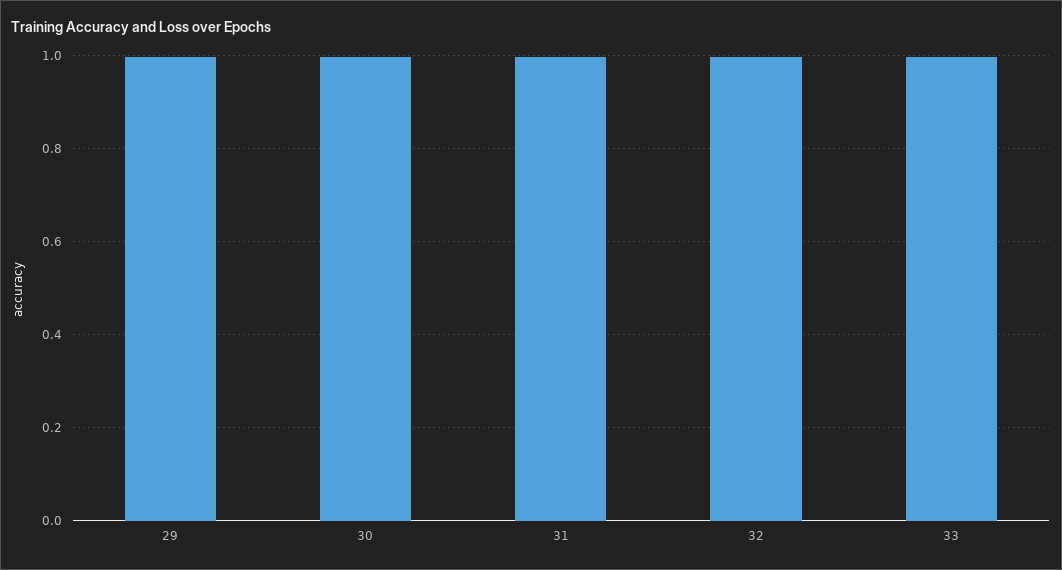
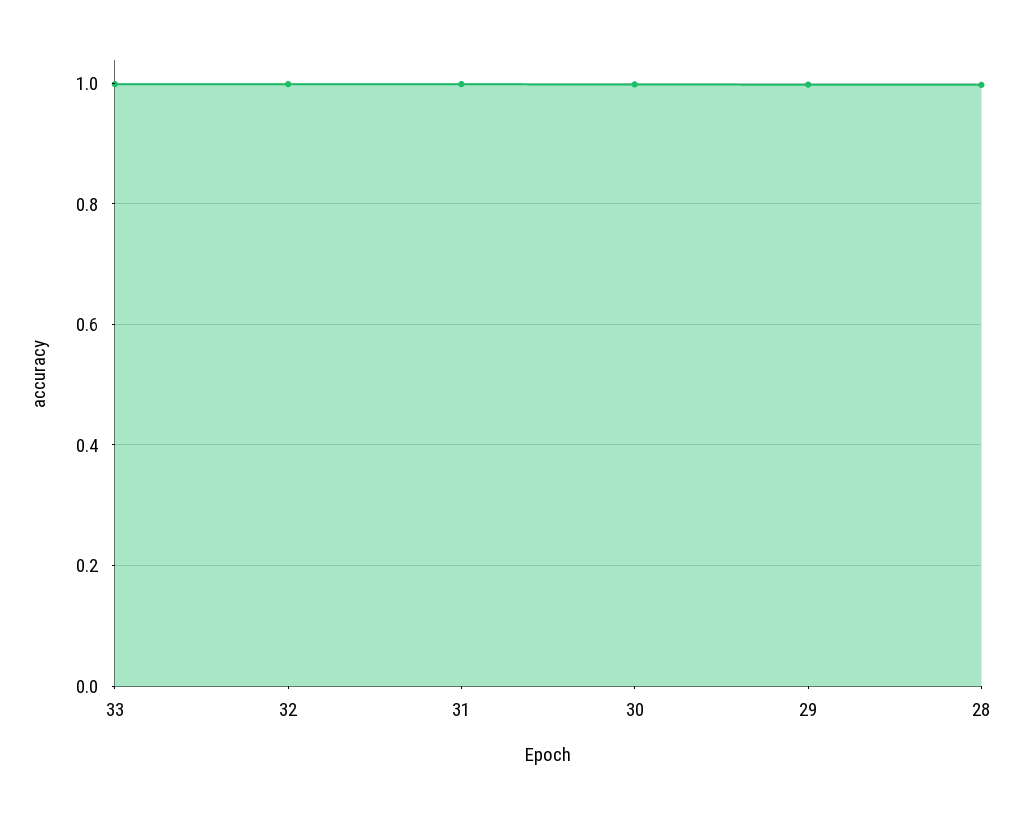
  {
    "29": 1,
    "30": 1,
    "31": 1,
    "32": 1,
-   "33": 1
+   "33": 1,
+   "28": 1
  }

